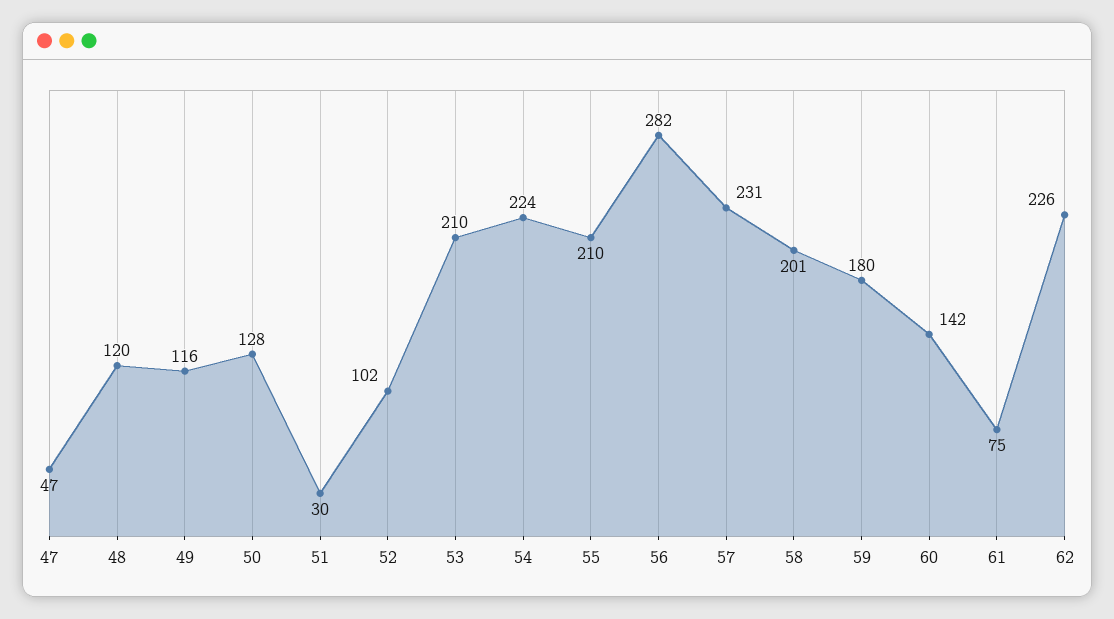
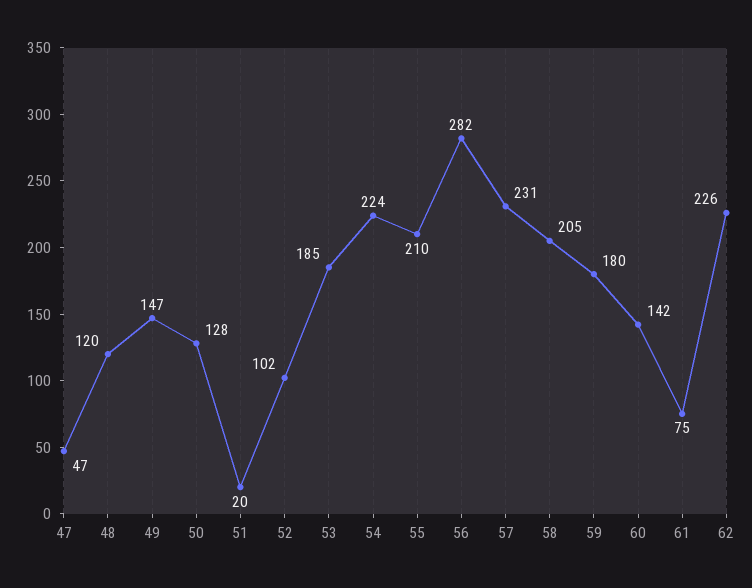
  {
    "47": 47,
    "48": 120,
-   "49": 116,
+   "49": 147,
    "50": 128,
-   "51": 30,
+   "51": 20,
    "52": 102,
-   "53": 210,
+   "53": 185,
    "54": 224,
    "55": 210,
    "56": 282,
    "57": 231,
-   "58": 201,
+   "58": 205,
    "59": 180,
    "60": 142,
    "61": 75,
    "62": 226
  }

